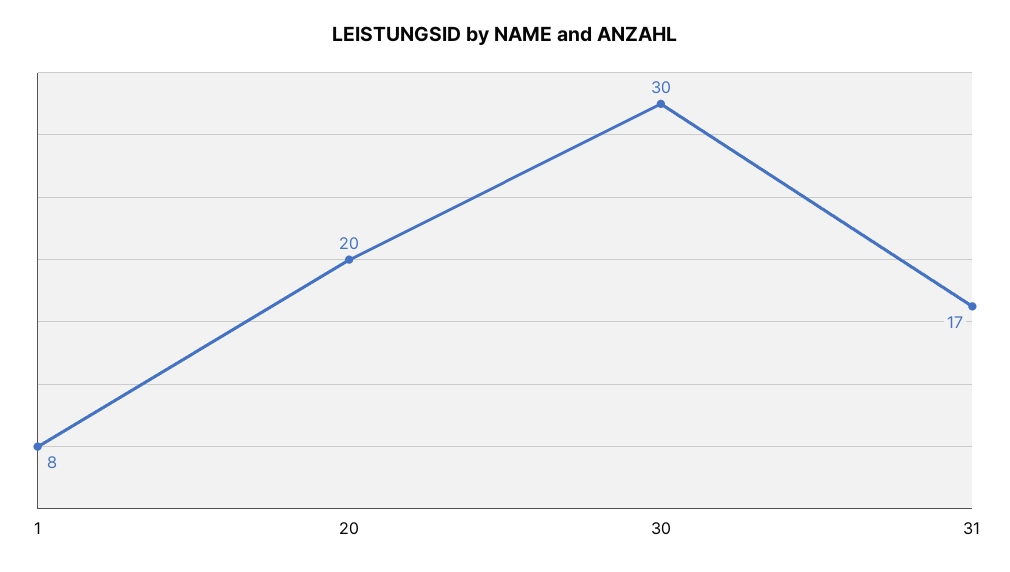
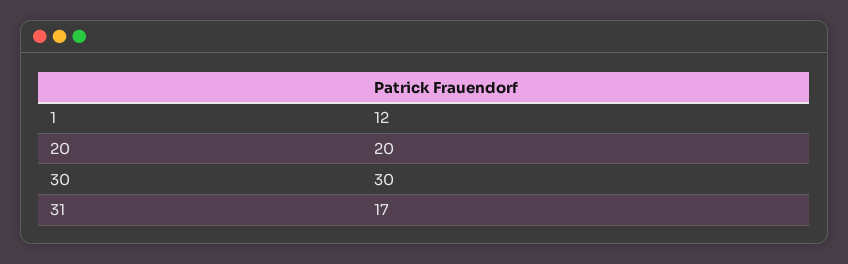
  {
-   "1": 8,
+   "1": 12,
    "20": 20,
    "30": 30,
    "31": 17
  }

